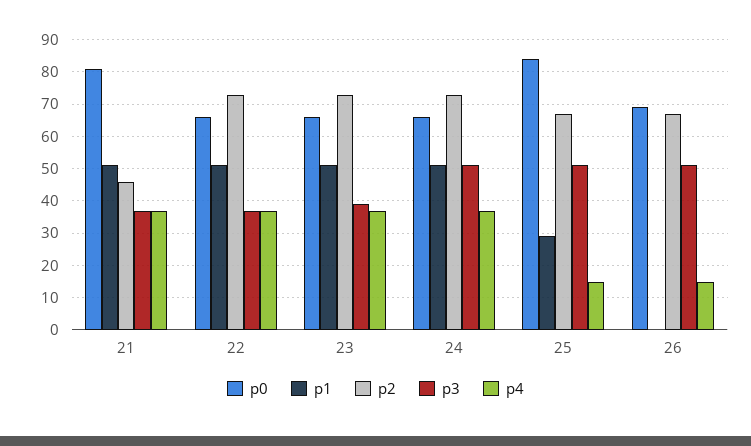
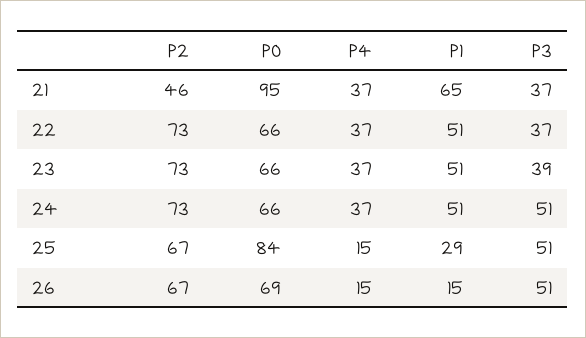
  {
    "p0": {
-     "21": 80,
+     "21": 95,
      "22": 66,
      "23": 66,
      "24": 66,
      "25": 84,
      "26": 69
    },
    "p1": {
-     "21": 50,
+     "21": 65,
      "22": 51,
      "23": 51,
      "24": 51,
      "25": 29,
-     "26": 0
+     "26": 15
    },
    "p2": {
      "21": 46,
      "22": 73,
      "23": 73,
      "24": 73,
      "25": 67,
      "26": 67
    },
    "p3": {
      "21": 37,
      "22": 37,
      "23": 39,
      "24": 51,
      "25": 51,
      "26": 51
    },
    "p4": {
      "21": 37,
      "22": 37,
      "23": 37,
      "24": 37,
      "25": 15,
      "26": 15
    }
  }

